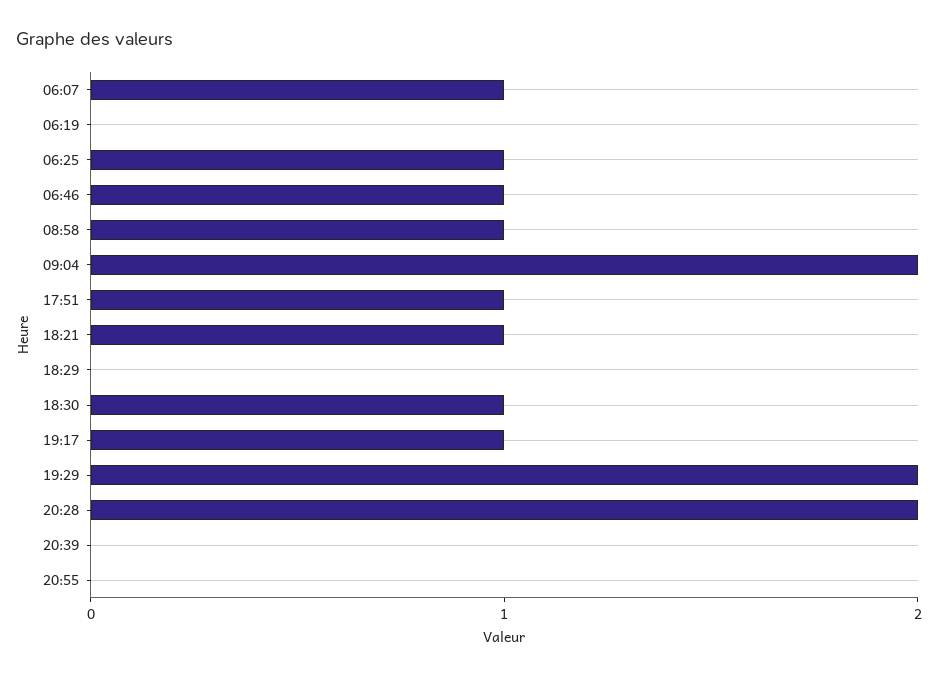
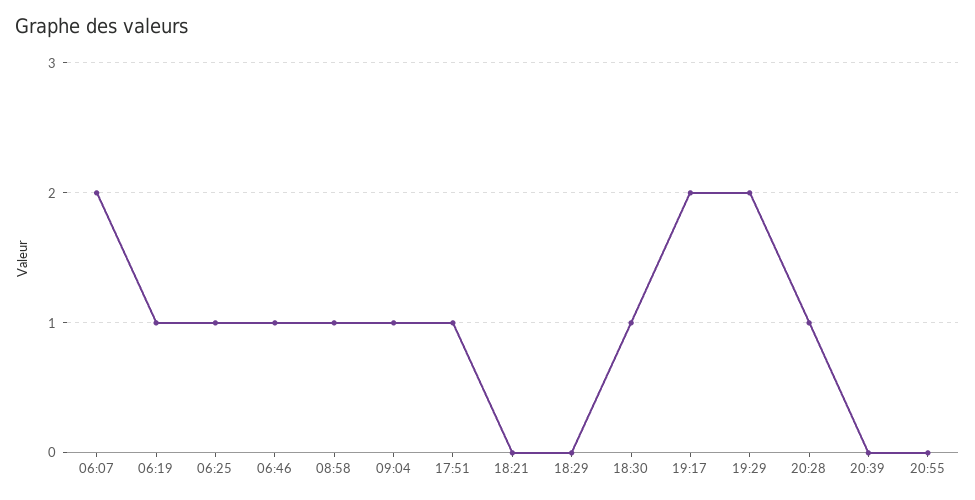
  {
-   "06:07": 1,
+   "06:07": 2,
-   "06:19": 0,
+   "06:19": 1,
    "06:25": 1,
    "06:46": 1,
    "08:58": 1,
-   "09:04": 2,
+   "09:04": 1,
    "17:51": 1,
-   "18:21": 1,
+   "18:21": 0,
    "18:29": 0,
    "18:30": 1,
-   "19:17": 1,
+   "19:17": 2,
    "19:29": 2,
-   "20:28": 2,
+   "20:28": 1,
    "20:39": 0,
    "20:55": 0
  }

